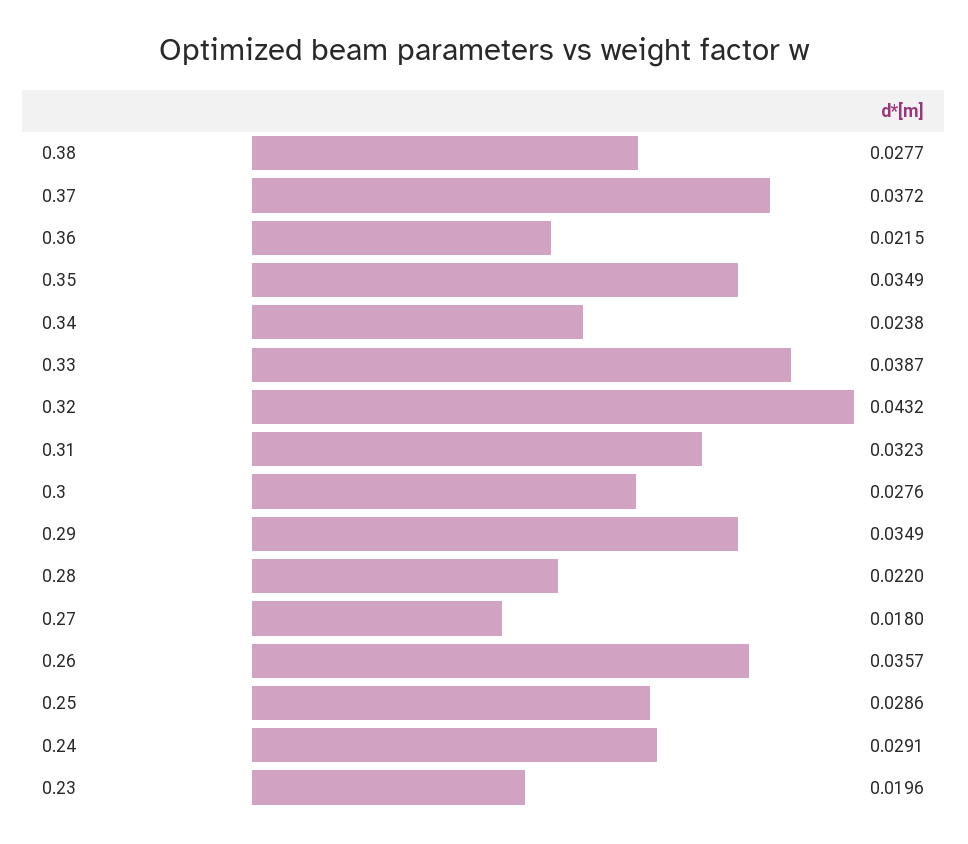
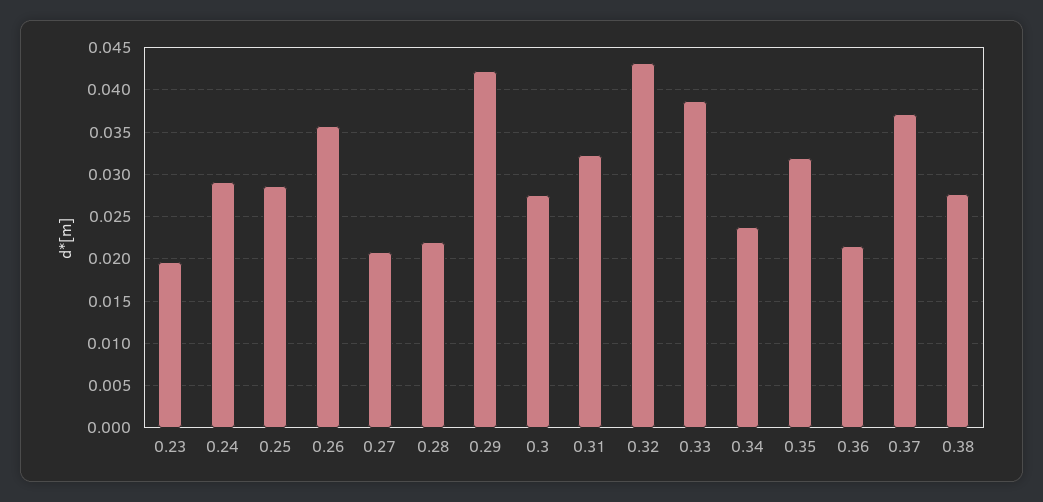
  {
    "0.38": 0.0277,
    "0.37": 0.0372,
    "0.36": 0.0215,
-   "0.35": 0.0349,
+   "0.35": 0.032,
    "0.34": 0.0238,
    "0.33": 0.0387,
    "0.32": 0.0432,
    "0.31": 0.0323,
    "0.3": 0.0276,
-   "0.29": 0.0349,
+   "0.29": 0.042,
    "0.28": 0.022,
-   "0.27": 0.018,
+   "0.27": 0.021,
    "0.26": 0.0357,
    "0.25": 0.0286,
    "0.24": 0.0291,
    "0.23": 0.0196
  }

